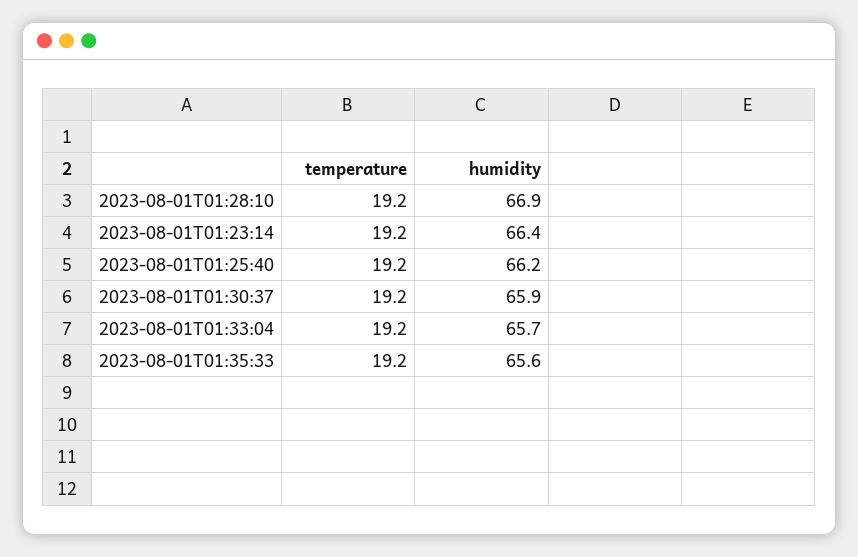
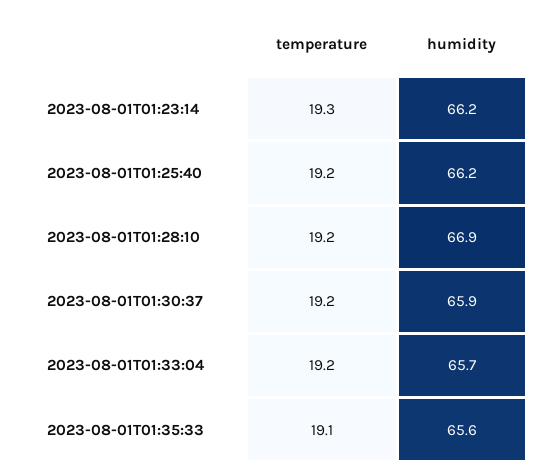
  {
    "temperature": {
      "2023-08-01T01:28:10": 19.2,
-     "2023-08-01T01:23:14": 19.2,
+     "2023-08-01T01:23:14": 19.3,
      "2023-08-01T01:25:40": 19.2,
      "2023-08-01T01:30:37": 19.2,
      "2023-08-01T01:33:04": 19.2,
-     "2023-08-01T01:35:33": 19.2
+     "2023-08-01T01:35:33": 19.1
    },
    "humidity": {
      "2023-08-01T01:28:10": 66.9,
-     "2023-08-01T01:23:14": 66.4,
+     "2023-08-01T01:23:14": 66.2,
      "2023-08-01T01:25:40": 66.2,
      "2023-08-01T01:30:37": 65.9,
      "2023-08-01T01:33:04": 65.7,
      "2023-08-01T01:35:33": 65.6
    }
  }

